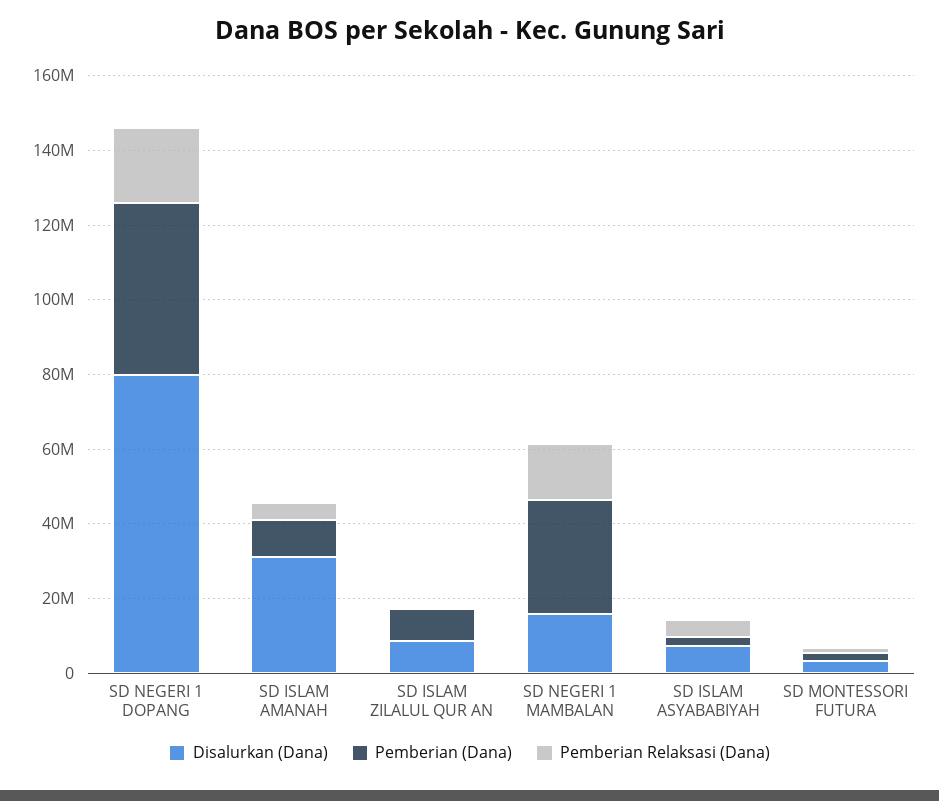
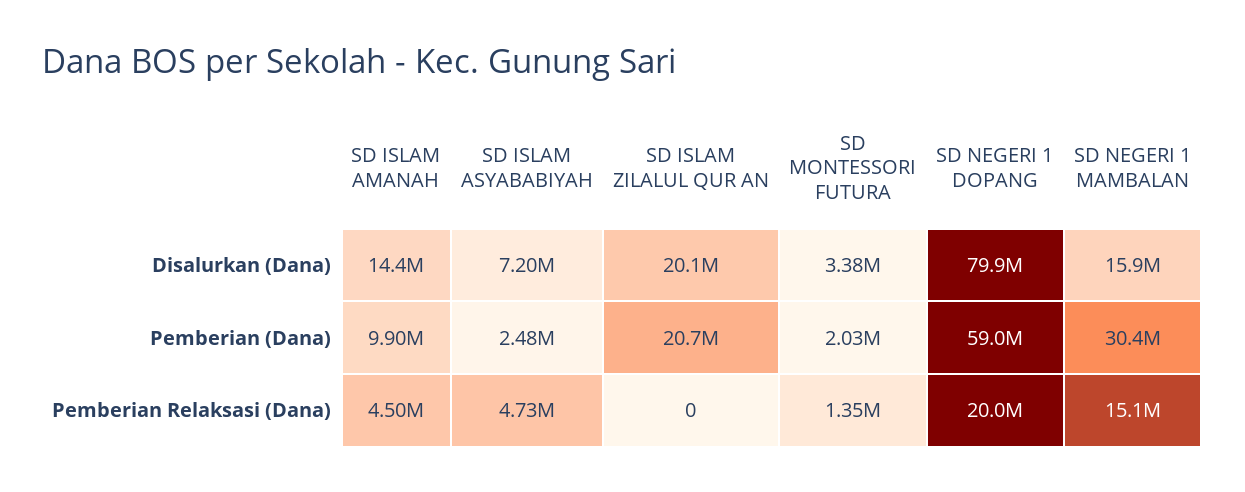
  {
    "Disalurkan (Dana)": {
      "SD NEGERI 1 DOPANG": 79900000,
-     "SD ISLAM AMANAH": 30000000,
+     "SD ISLAM AMANAH": 14400000,
-     "SD ISLAM ZILALUL QUR AN": 10000000,
+     "SD ISLAM ZILALUL QUR AN": 20100000,
      "SD NEGERI 1 MAMBALAN": 15900000,
      "SD ISLAM ASYABABIYAH": 7200000,
      "SD MONTESSORI FUTURA": 3380000
    },
    "Pemberian (Dana)": {
-     "SD NEGERI 1 DOPANG": 45000000,
+     "SD NEGERI 1 DOPANG": 59000000,
      "SD ISLAM AMANAH": 9900000,
-     "SD ISLAM ZILALUL QUR AN": 10000000,
+     "SD ISLAM ZILALUL QUR AN": 20700000,
      "SD NEGERI 1 MAMBALAN": 30400000,
      "SD ISLAM ASYABABIYAH": 2480000,
      "SD MONTESSORI FUTURA": 2030000
    },
    "Pemberian Relaksasi (Dana)": {
      "SD NEGERI 1 DOPANG": 20000000,
      "SD ISLAM AMANAH": 4500000,
      "SD ISLAM ZILALUL QUR AN": 0,
      "SD NEGERI 1 MAMBALAN": 15100000,
      "SD ISLAM ASYABABIYAH": 4730000,
      "SD MONTESSORI FUTURA": 1350000
    }
  }

